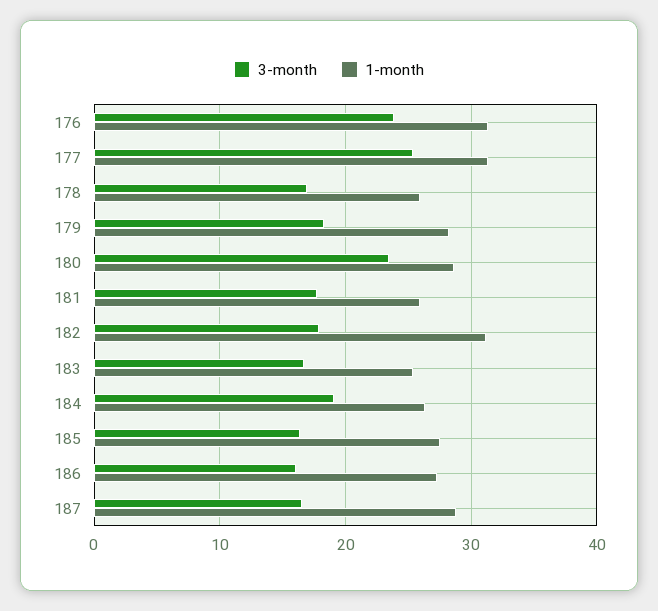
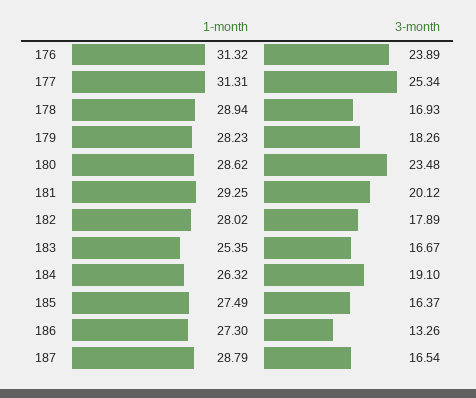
  {
    "3-month": {
      "176": 23.89,
      "177": 25.34,
      "178": 16.93,
      "179": 18.26,
      "180": 23.48,
-     "181": 18,
+     "181": 20.12,
      "182": 17.89,
      "183": 16.67,
      "184": 19.1,
      "185": 16.37,
-     "186": 16,
+     "186": 13.26,
      "187": 16.54
    },
    "1-month": {
      "176": 31.32,
      "177": 31.31,
-     "178": 26,
+     "178": 28.94,
      "179": 28.23,
      "180": 28.62,
-     "181": 26,
+     "181": 29.25,
-     "182": 31,
+     "182": 28.02,
      "183": 25.35,
      "184": 26.32,
      "185": 27.49,
      "186": 27.3,
      "187": 28.79
    }
  }

